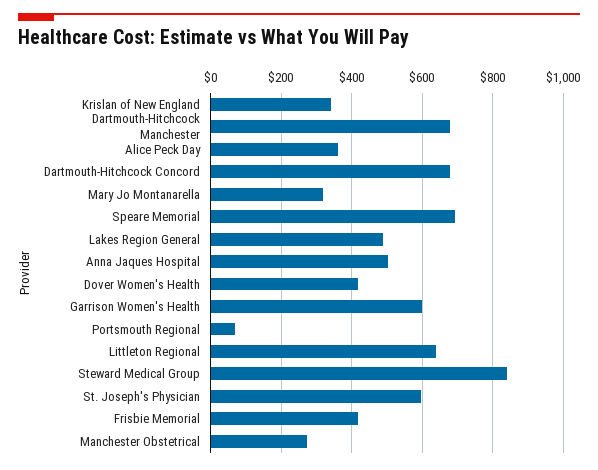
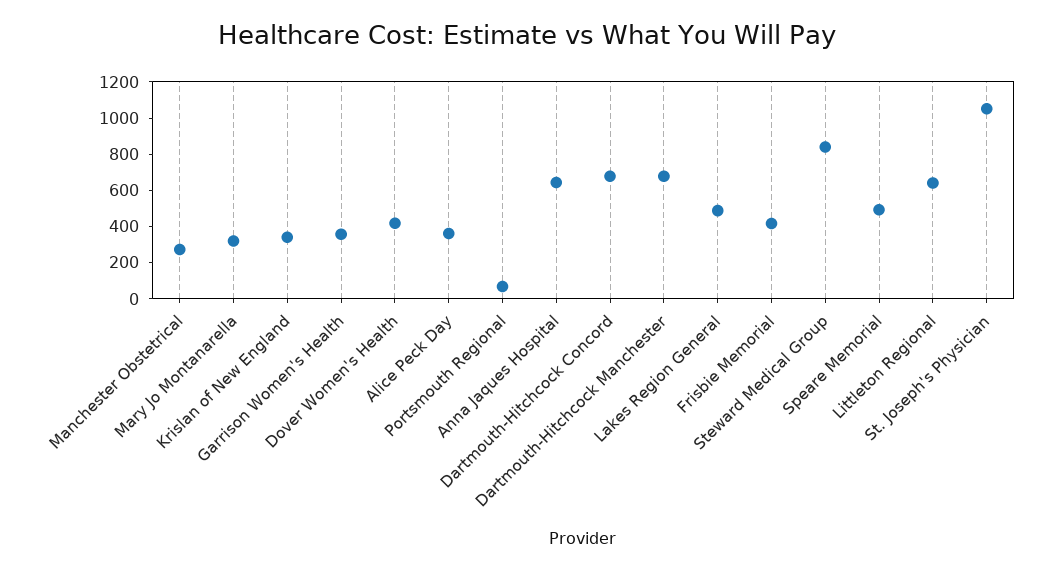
  {
    "Krislan of New England": 340,
    "Dartmouth-Hitchcock Manchester": 680,
    "Alice Peck Day": 360,
    "Dartmouth-Hitchcock Concord": 680,
    "Mary Jo Montanarella": 320,
-   "Speare Memorial": 700,
+   "Speare Memorial": 500,
    "Lakes Region General": 480,
-   "Anna Jaques Hospital": 500,
+   "Anna Jaques Hospital": 650,
    "Dover Women's Health": 420,
-   "Garrison Women's Health": 600,
+   "Garrison Women's Health": 350,
    "Portsmouth Regional": 60,
    "Littleton Regional": 640,
    "Steward Medical Group": 840,
-   "St. Joseph's Physician": 600,
+   "St. Joseph's Physician": 1050,
    "Frisbie Memorial": 420,
    "Manchester Obstetrical": 280
  }

